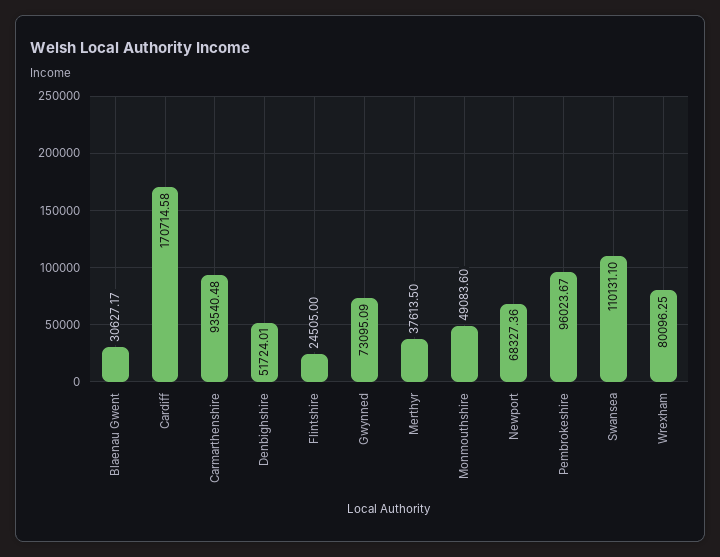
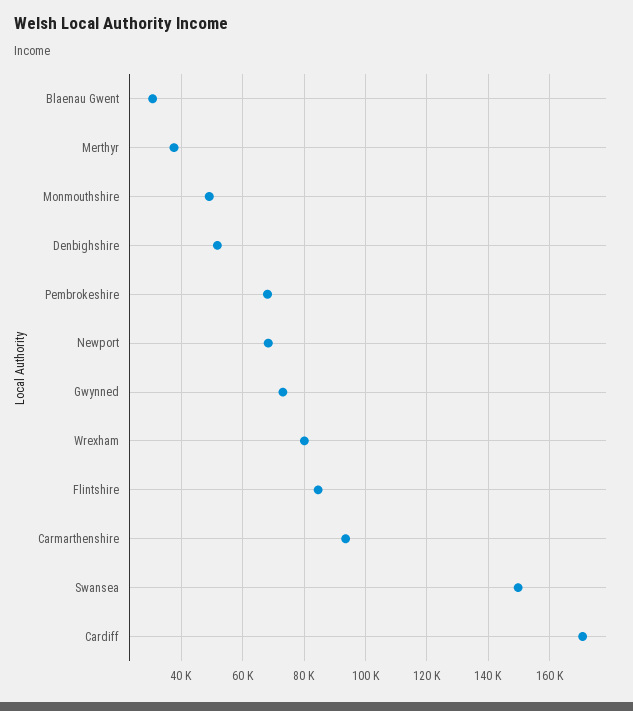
  {
    "Blaenau Gwent": 30627.17,
    "Cardiff": 170714.58,
    "Carmarthenshire": 93540.48,
    "Denbighshire": 51724.01,
-   "Flintshire": 24505,
+   "Flintshire": 84000,
    "Gwynned": 73095.09,
    "Merthyr": 37613.5,
    "Monmouthshire": 49083.6,
    "Newport": 68327.36,
-   "Pembrokeshire": 96023.67,
+   "Pembrokeshire": 68000,
-   "Swansea": 110131.1,
+   "Swansea": 150000,
    "Wrexham": 80096.25
  }

